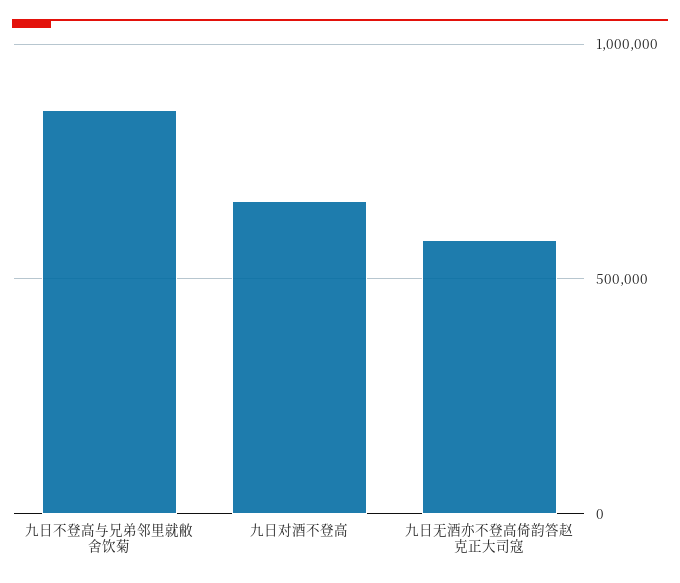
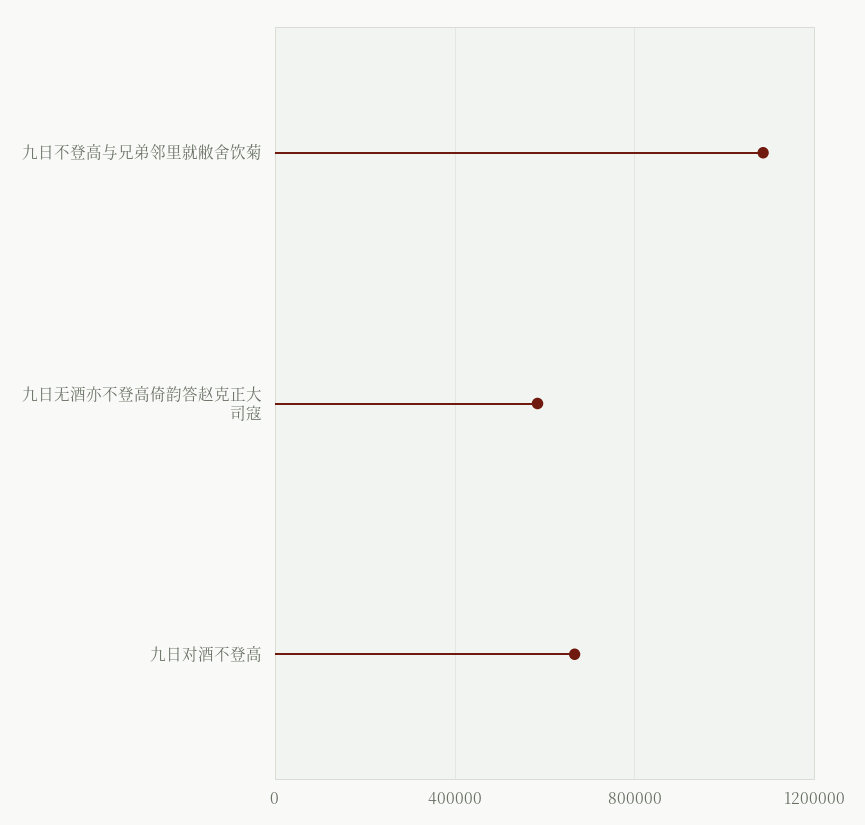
  {
-   "九日不登高与兄弟邻里就敝舍饮菊": 850000,
+   "九日不登高与兄弟邻里就敝舍饮菊": 1100000,
    "九日对酒不登高": 650000,
    "九日无酒亦不登高倚韵答赵克正大司寇": 600000
  }

